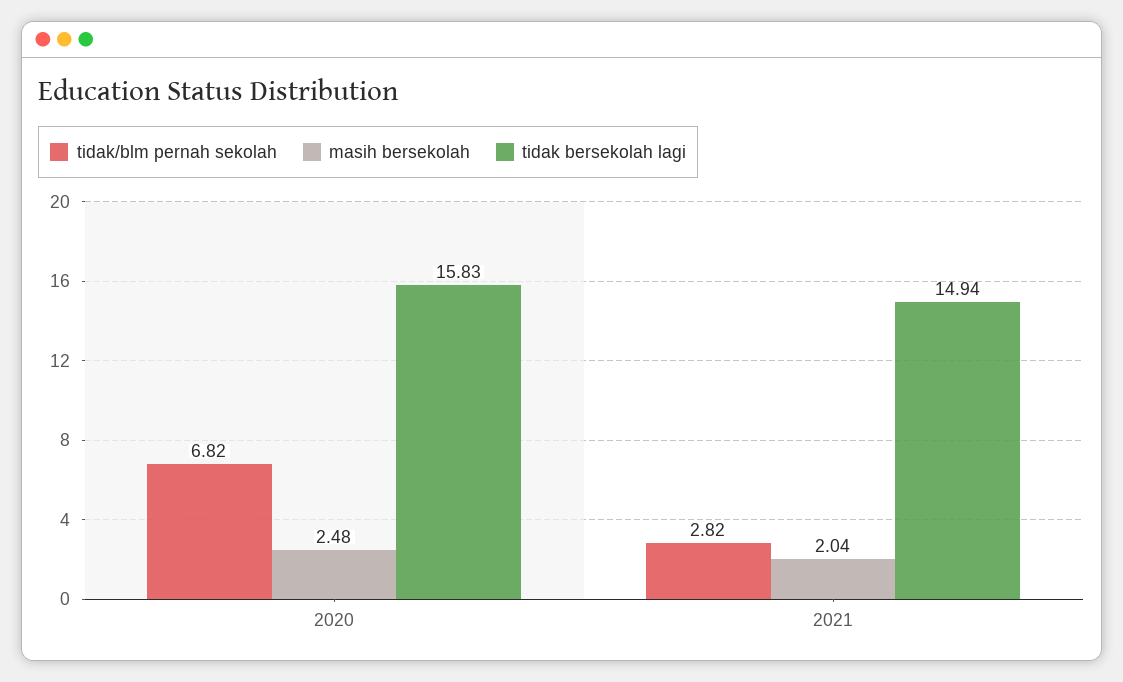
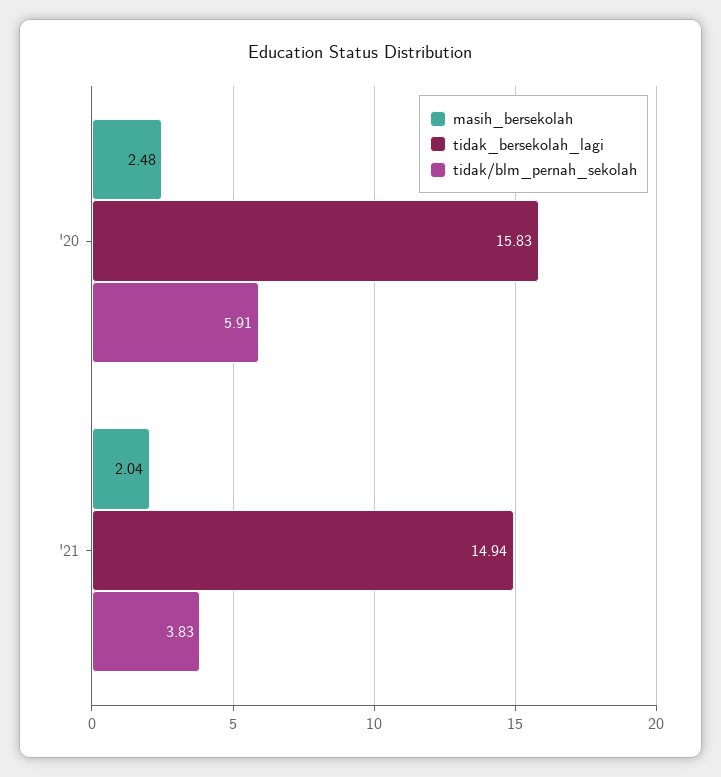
  {
    "tidak/blm pernah sekolah": {
-     "2020": 6.82,
+     "2020": 5.91,
-     "2021": 2.82
+     "2021": 3.83
    },
    "masih bersekolah": {
      "2020": 2.48,
      "2021": 2.04
    },
    "tidak bersekolah lagi": {
      "2020": 15.83,
      "2021": 14.94
    }
  }

